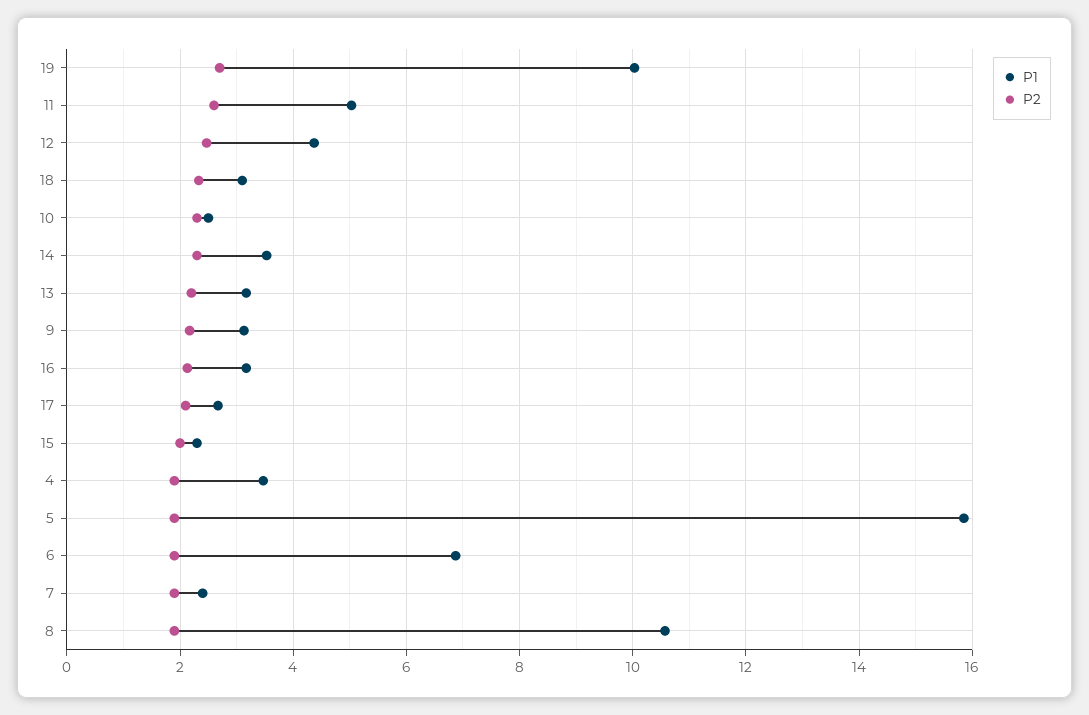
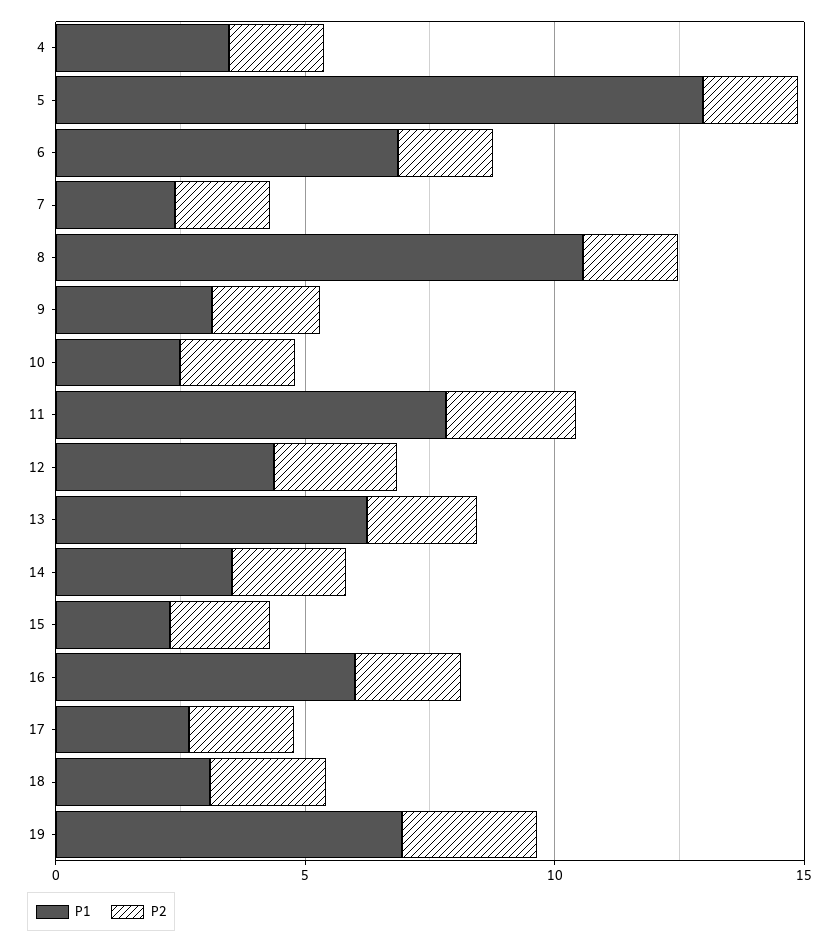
  {
    "P1": {
-     "19": 10,
+     "19": 7,
-     "11": 5,
+     "11": 8,
      "12": 4.4,
      "18": 3.2,
      "10": 2.6,
      "14": 3.6,
-     "13": 3.2,
+     "13": 6,
      "9": 3.2,
-     "16": 3.2,
+     "16": 6,
      "17": 2.6,
      "15": 2.4,
      "4": 3.4,
-     "5": 15.8,
+     "5": 13,
      "6": 6.8,
      "7": 2.4,
      "8": 10.6
    },
    "P2": {
      "19": 2.8,
      "11": 2.6,
      "12": 2.4,
      "18": 2.4,
      "10": 2.4,
      "14": 2.4,
      "13": 2.2,
      "9": 2.2,
      "16": 2.2,
      "17": 2.2,
      "15": 2,
      "4": 2,
      "5": 2,
      "6": 2,
      "7": 2,
      "8": 2
    }
  }

